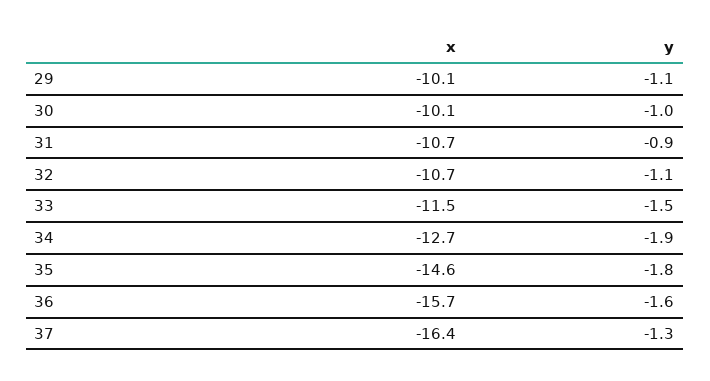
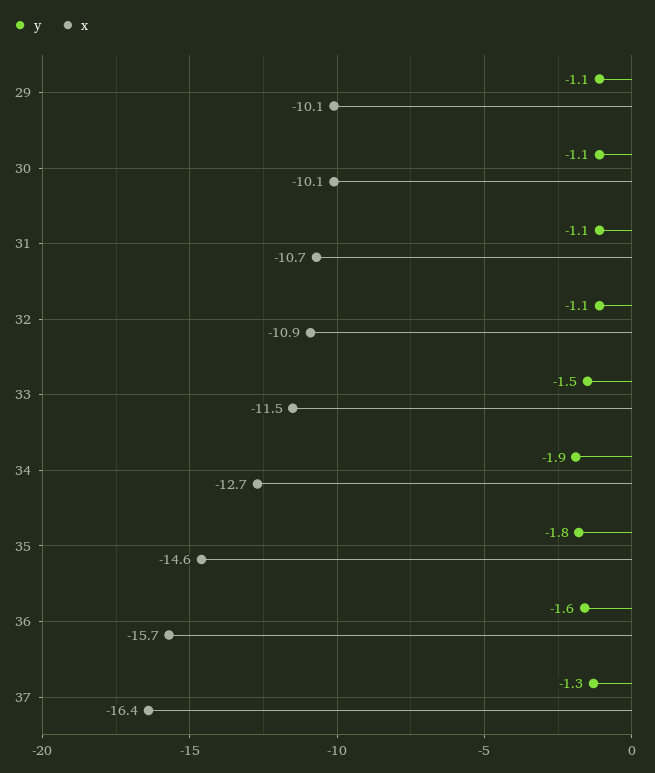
  {
    "x": {
      "29": -10.1,
      "30": -10.1,
      "31": -10.7,
-     "32": -10.7,
+     "32": -10.9,
      "33": -11.5,
      "34": -12.7,
      "35": -14.6,
      "36": -15.7,
      "37": -16.4
    },
    "y": {
      "29": -1.1,
-     "30": -1,
+     "30": -1.1,
-     "31": -0.9,
+     "31": -1.1,
      "32": -1.1,
      "33": -1.5,
      "34": -1.9,
      "35": -1.8,
      "36": -1.6,
      "37": -1.3
    }
  }

